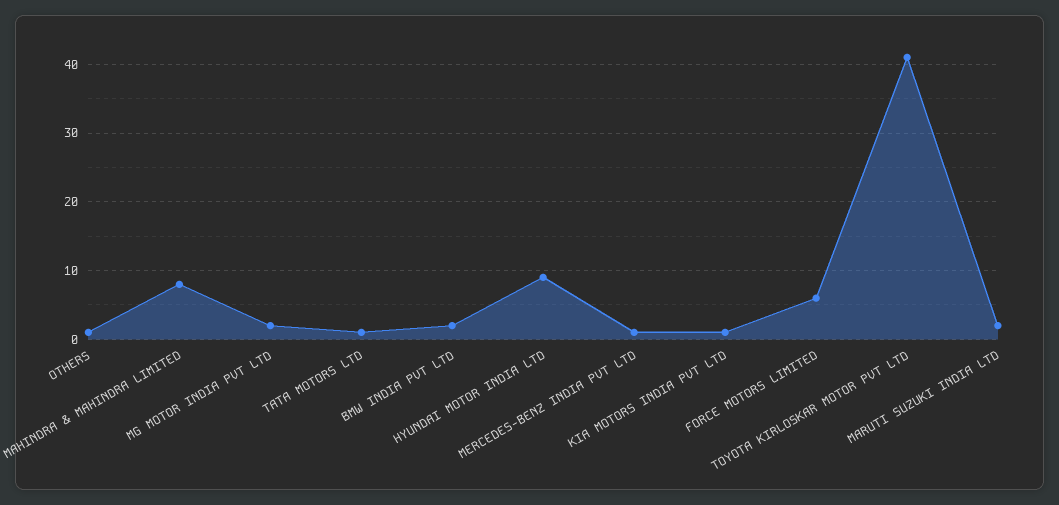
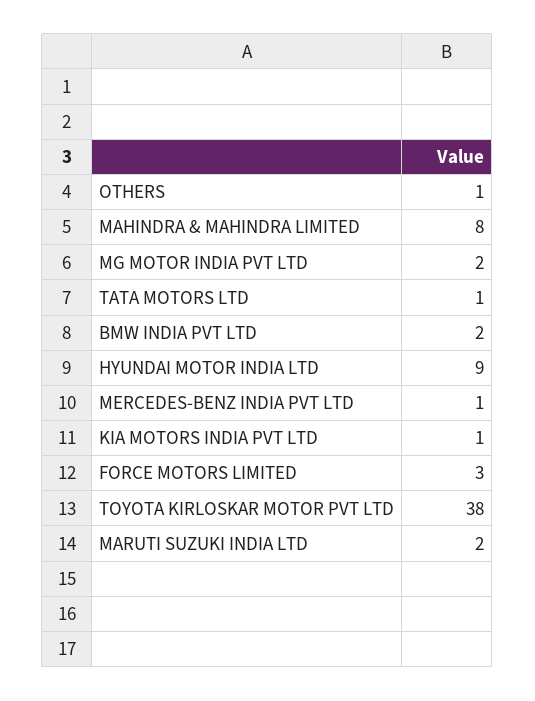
  {
    "OTHERS": 1,
    "MAHINDRA & MAHINDRA LIMITED": 8,
    "MG MOTOR INDIA PVT LTD": 2,
    "TATA MOTORS LTD": 1,
    "BMW INDIA PVT LTD": 2,
    "HYUNDAI MOTOR INDIA LTD": 9,
    "MERCEDES-BENZ INDIA PVT LTD": 1,
    "KIA MOTORS INDIA PVT LTD": 1,
-   "FORCE MOTORS LIMITED": 6,
+   "FORCE MOTORS LIMITED": 3,
-   "TOYOTA KIRLOSKAR MOTOR PVT LTD": 41,
+   "TOYOTA KIRLOSKAR MOTOR PVT LTD": 38,
    "MARUTI SUZUKI INDIA LTD": 2
  }

